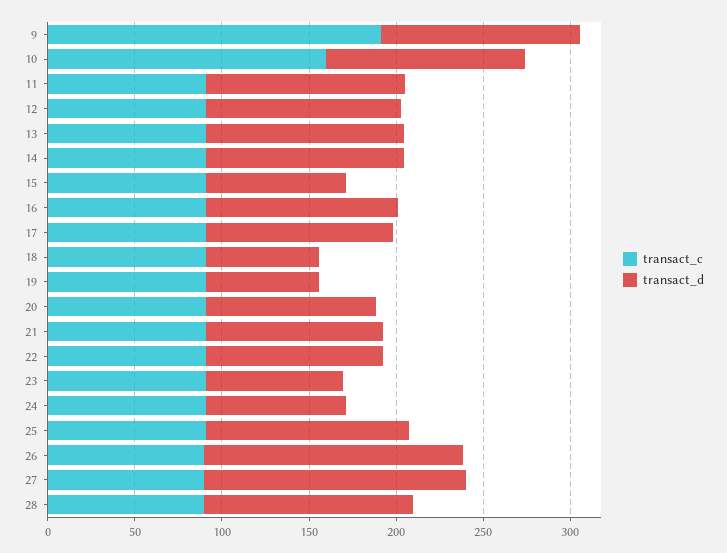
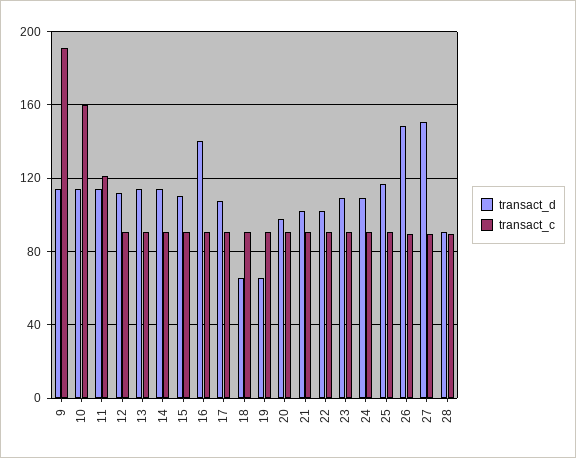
  {
    "transact_c": {
      "9": 190,
      "10": 160,
-     "11": 90,
+     "11": 120,
      "12": 90,
      "13": 90,
      "14": 90,
      "15": 90,
      "16": 90,
      "17": 90,
      "18": 90,
      "19": 90,
      "20": 90,
      "21": 90,
      "22": 90,
      "23": 90,
      "24": 90,
      "25": 90,
      "26": 90,
      "27": 90,
      "28": 90
    },
    "transact_d": {
      "9": 115,
      "10": 115,
      "11": 115,
      "12": 110,
      "13": 115,
      "14": 115,
-     "15": 80,
+     "15": 110,
-     "16": 110,
+     "16": 140,
      "17": 105,
      "18": 65,
      "19": 65,
      "20": 100,
      "21": 100,
      "22": 100,
-     "23": 80,
+     "23": 110,
-     "24": 80,
+     "24": 110,
      "25": 115,
      "26": 150,
      "27": 150,
-     "28": 120
+     "28": 90
    }
  }

